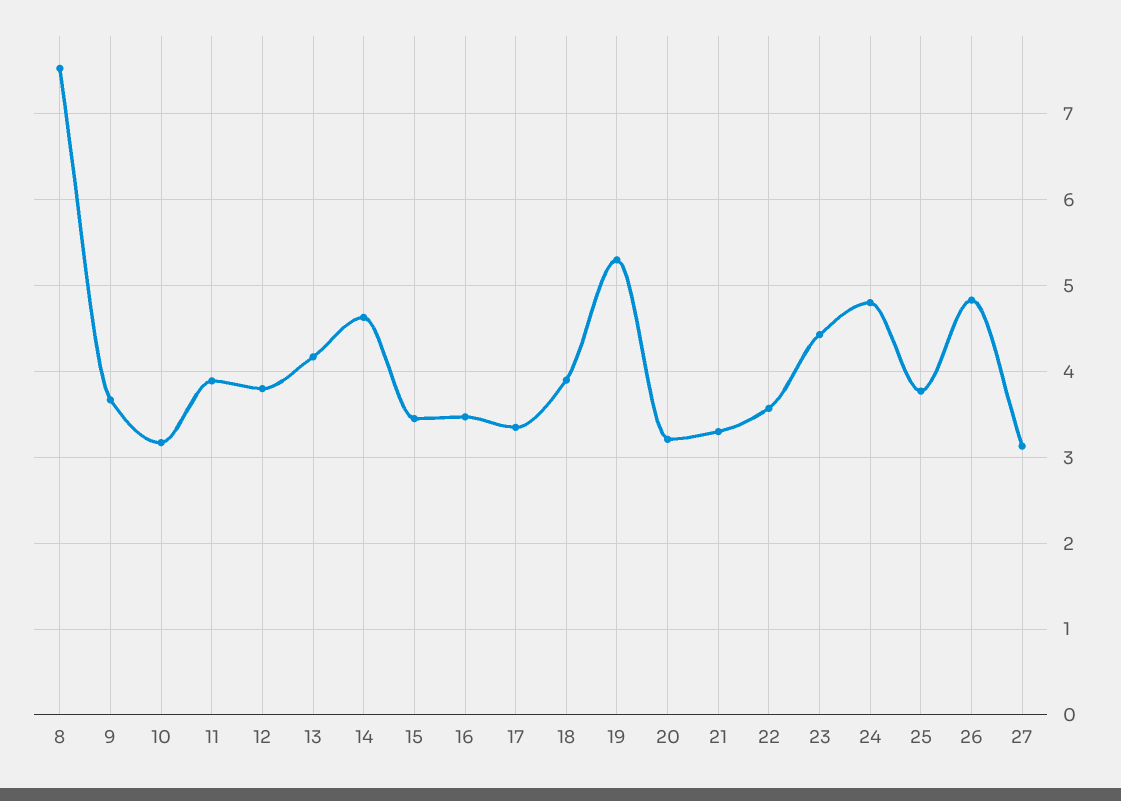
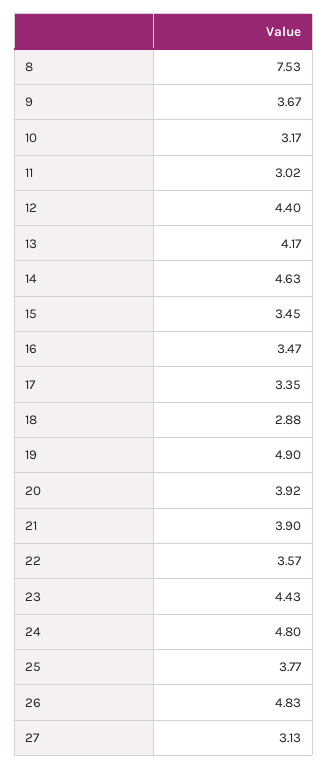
  {
    "8": 7.53,
    "9": 3.67,
    "10": 3.17,
-   "11": 3.9,
+   "11": 3.02,
-   "12": 3.8,
+   "12": 4.4,
    "13": 4.17,
    "14": 4.63,
    "15": 3.45,
    "16": 3.47,
    "17": 3.35,
-   "18": 3.9,
+   "18": 2.88,
-   "19": 5.3,
+   "19": 4.9,
-   "20": 3.2,
+   "20": 3.92,
-   "21": 3.3,
+   "21": 3.9,
    "22": 3.57,
    "23": 4.43,
    "24": 4.8,
    "25": 3.77,
    "26": 4.83,
    "27": 3.13
  }

